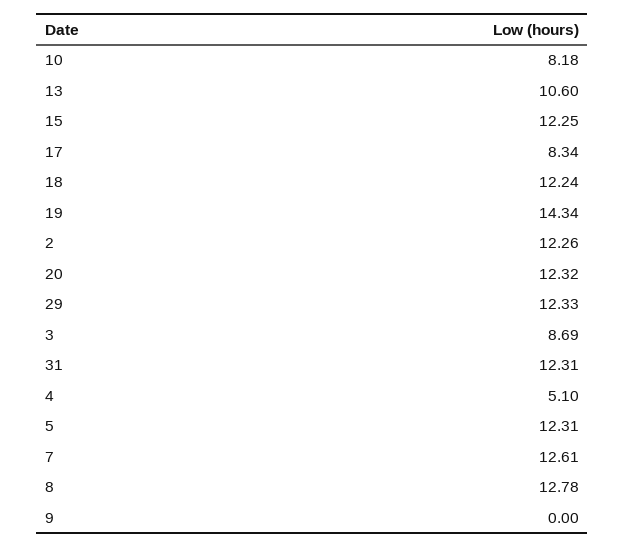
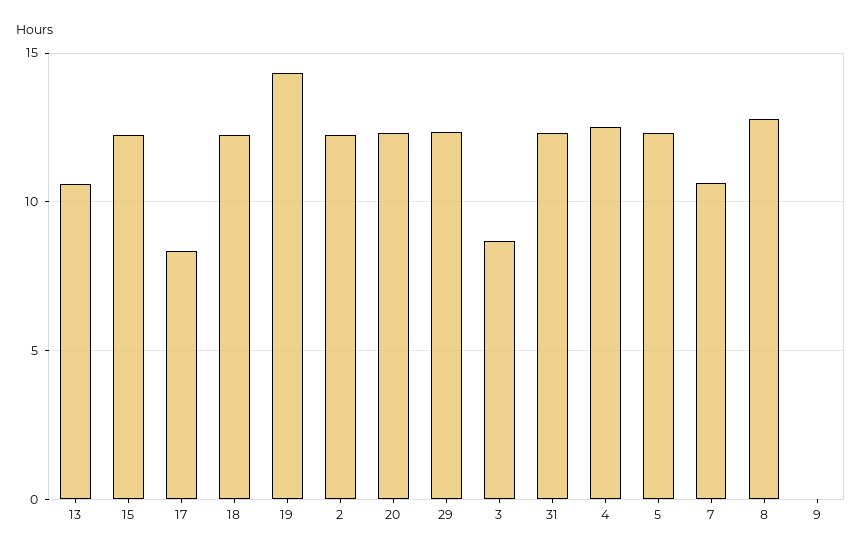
  {
-   "10": 8.18,
    "13": 10.6,
    "15": 12.25,
    "17": 8.34,
    "18": 12.24,
    "19": 14.34,
    "2": 12.26,
    "20": 12.32,
    "29": 12.33,
    "3": 8.69,
    "31": 12.31,
-   "4": 5.1,
+   "4": 12.5,
    "5": 12.31,
-   "7": 12.61,
+   "7": 10.5,
    "8": 12.78,
    "9": 0
  }

